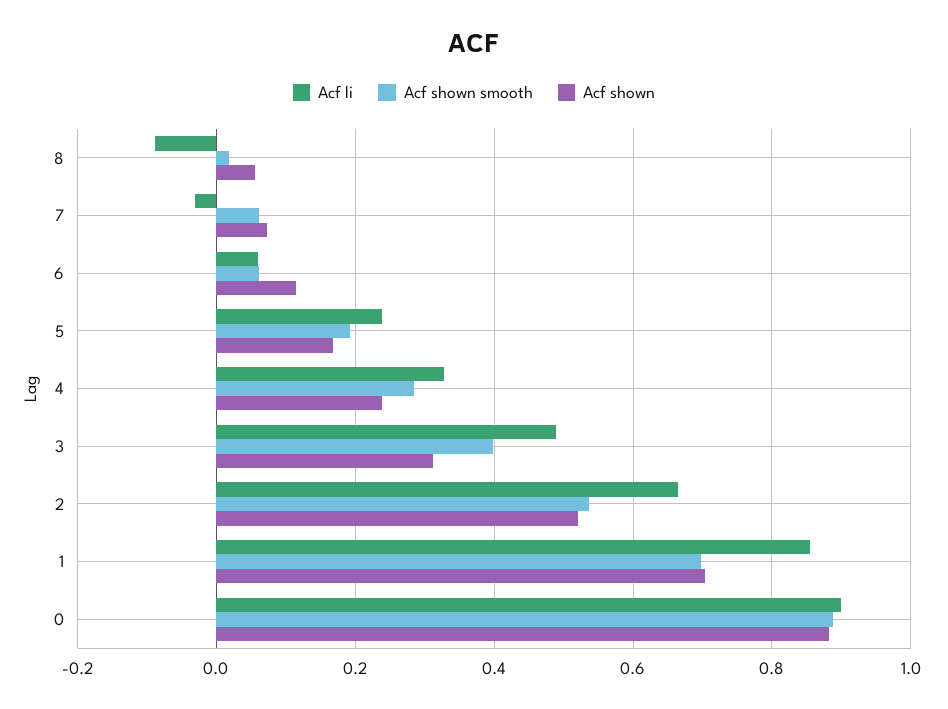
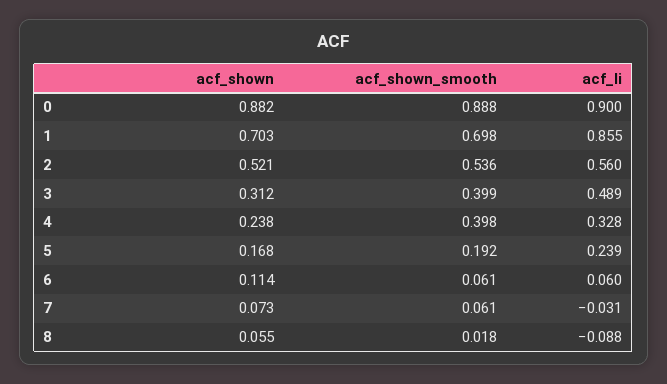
  {
    "Acf li": {
      "8": -0.088,
      "7": -0.031,
      "6": 0.06,
      "5": 0.239,
      "4": 0.328,
      "3": 0.489,
-     "2": 0.66,
+     "2": 0.56,
      "1": 0.855,
      "0": 0.9
    },
    "Acf shown smooth": {
      "8": 0.018,
      "7": 0.061,
      "6": 0.061,
      "5": 0.192,
-     "4": 0.28,
+     "4": 0.398,
      "3": 0.399,
      "2": 0.536,
      "1": 0.698,
      "0": 0.888
    },
    "Acf shown": {
      "8": 0.055,
      "7": 0.073,
      "6": 0.114,
      "5": 0.168,
      "4": 0.238,
      "3": 0.312,
      "2": 0.521,
      "1": 0.703,
      "0": 0.882
    }
  }

